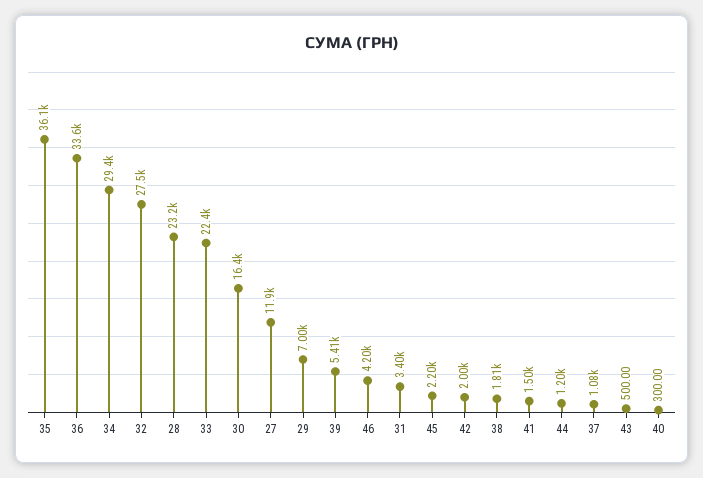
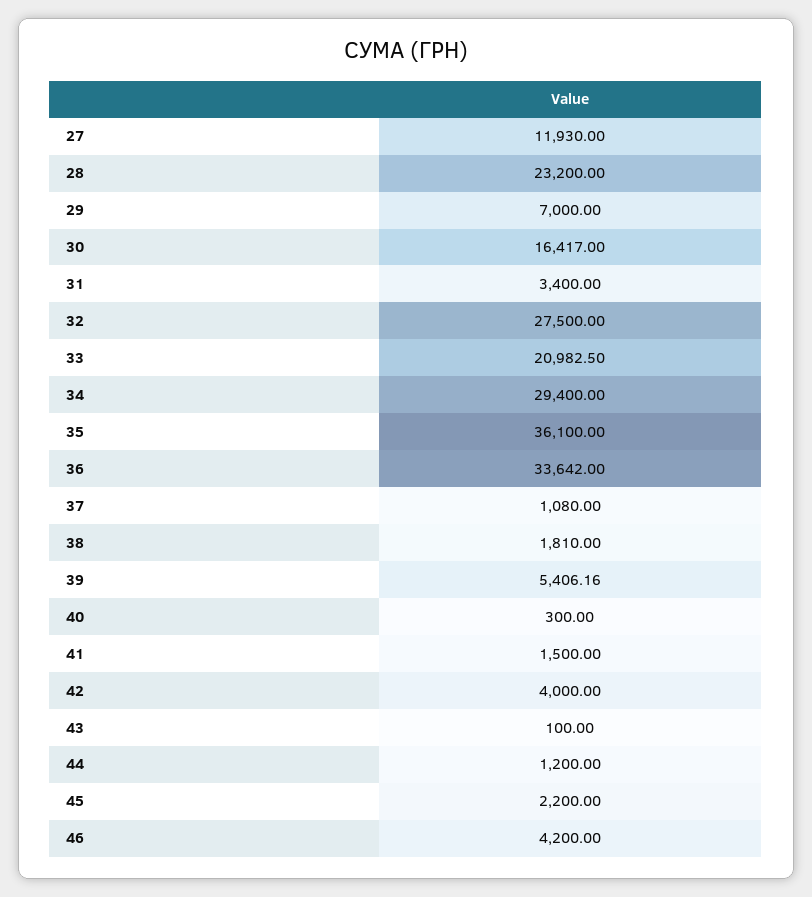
  {
    "35": 36100,
    "36": 33642,
    "34": 29400,
    "32": 27500,
    "28": 23200,
-   "33": 22400,
+   "33": 20982.5,
    "30": 16417,
    "27": 11930,
    "29": 7000,
    "39": 5406.16,
    "46": 4200,
    "31": 3400,
    "45": 2200,
-   "42": 2000,
+   "42": 4000,
    "38": 1810,
    "41": 1500,
    "44": 1200,
    "37": 1080,
-   "43": 500,
+   "43": 100,
    "40": 300
  }

